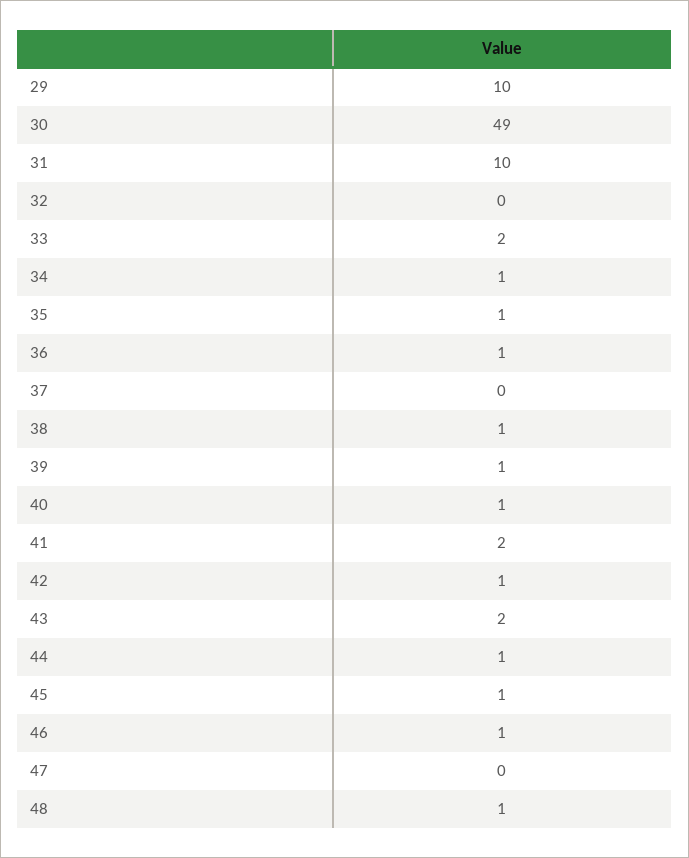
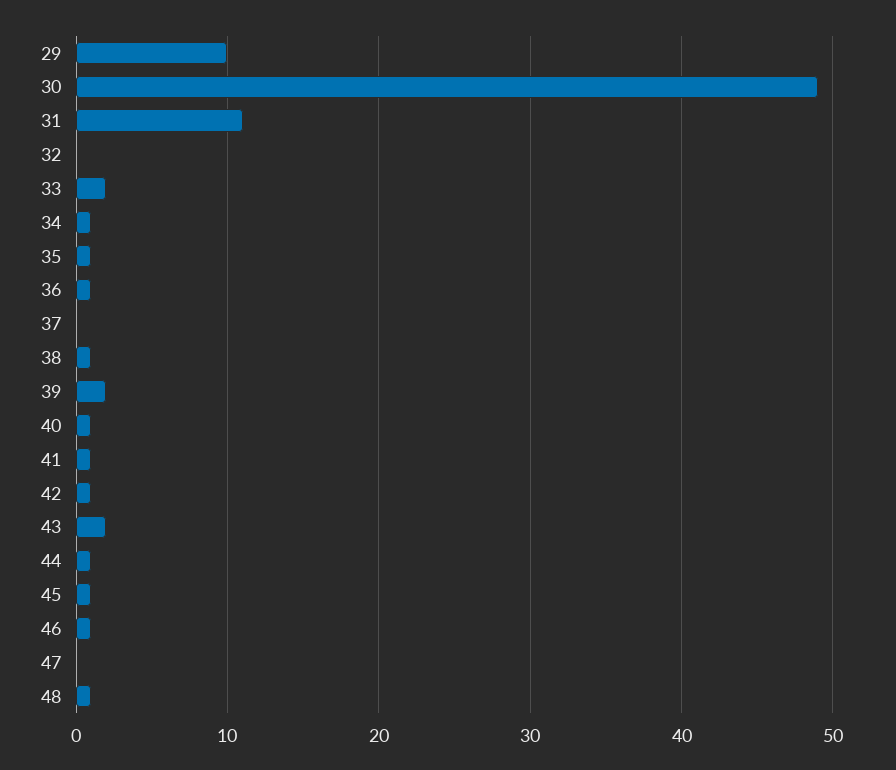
  {
    "29": 10,
    "30": 49,
-   "31": 10,
+   "31": 11,
    "32": 0,
    "33": 2,
    "34": 1,
    "35": 1,
    "36": 1,
    "37": 0,
    "38": 1,
-   "39": 1,
+   "39": 2,
    "40": 1,
-   "41": 2,
+   "41": 1,
    "42": 1,
    "43": 2,
    "44": 1,
    "45": 1,
    "46": 1,
    "47": 0,
    "48": 1
  }

